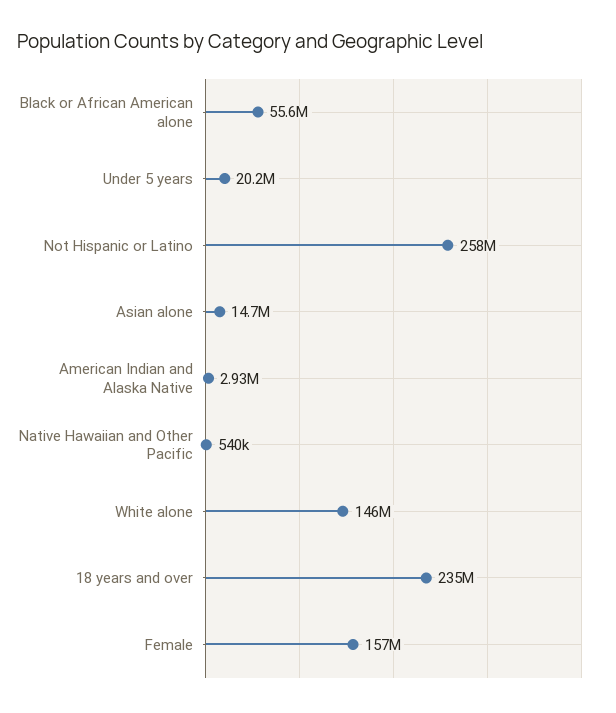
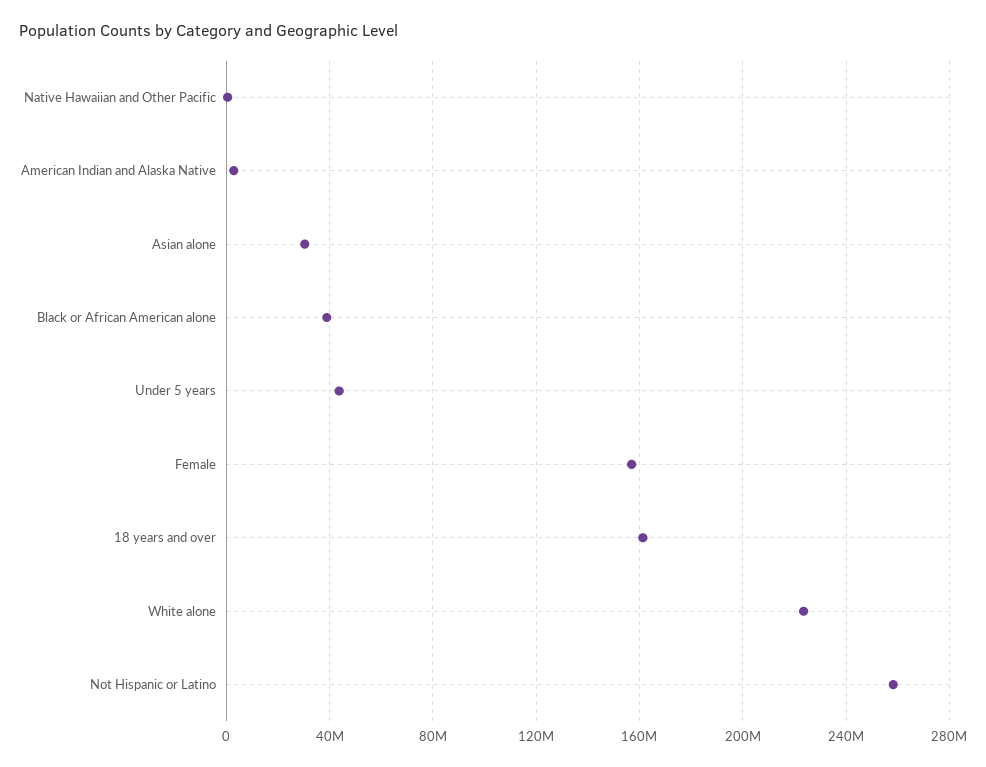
  {
-   "Black or African American alone": 55600000,
+   "Black or African American alone": 40000000,
-   "Under 5 years": 20200000,
+   "Under 5 years": 45000000,
    "Not Hispanic or Latino": 258000000,
-   "Asian alone": 14700000,
+   "Asian alone": 30000000,
    "American Indian and Alaska Native": 2930000,
    "Native Hawaiian and Other Pacific": 540000,
-   "White alone": 146000000,
+   "White alone": 225000000,
-   "18 years and over": 235000000,
+   "18 years and over": 160000000,
    "Female": 157000000
  }

